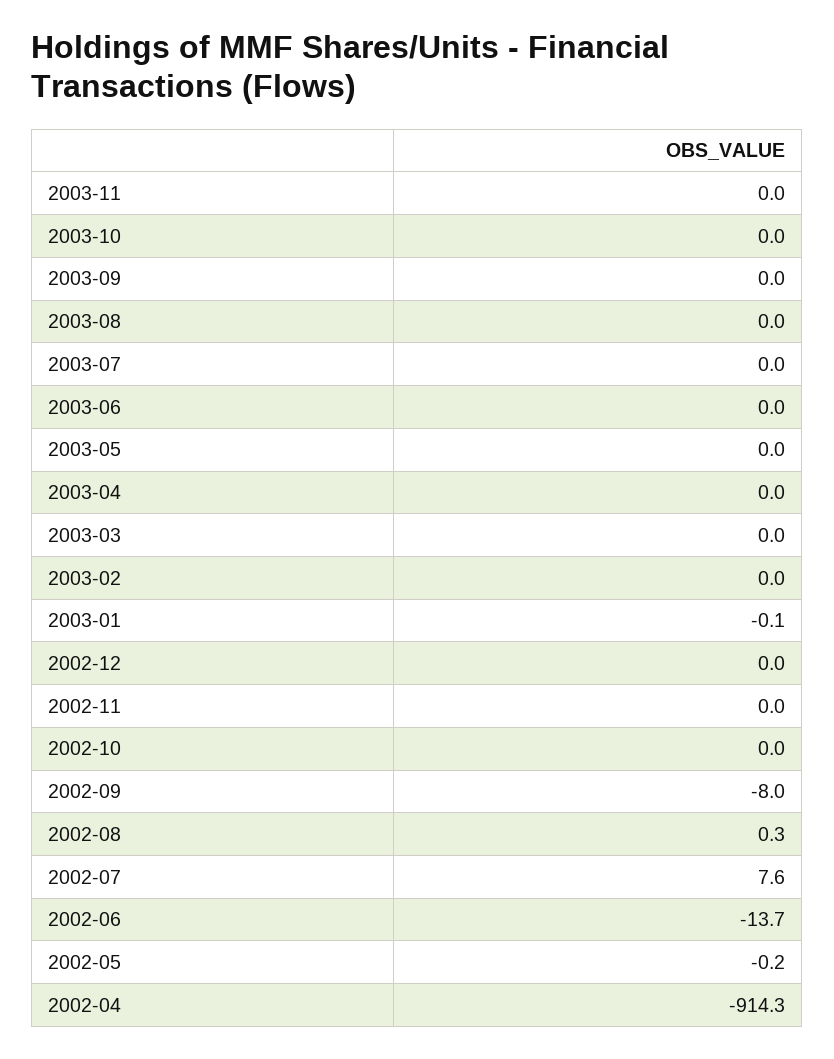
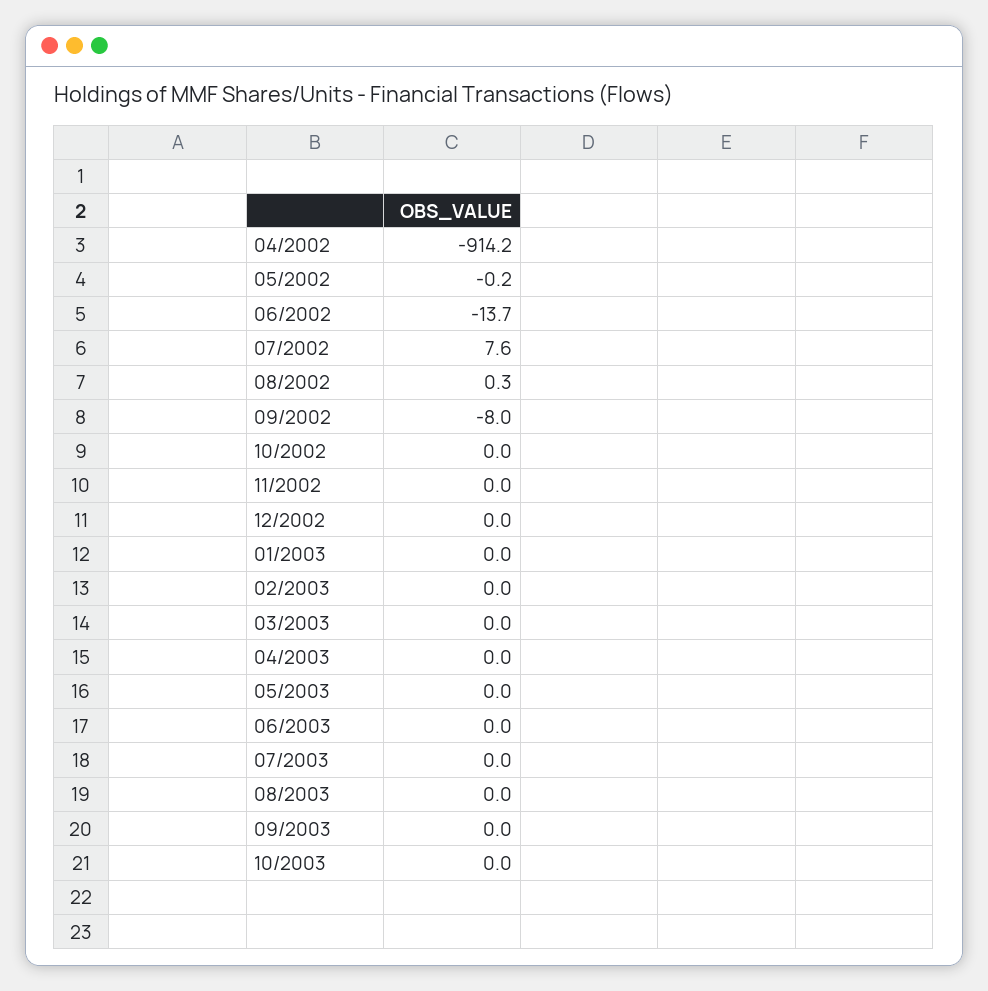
  {
-   "2003-11": 0,
    "2003-10": 0,
    "2003-09": 0,
    "2003-08": 0,
    "2003-07": 0,
    "2003-06": 0,
    "2003-05": 0,
    "2003-04": 0,
    "2003-03": 0,
    "2003-02": 0,
-   "2003-01": -0.1,
+   "2003-01": 0,
    "2002-12": 0,
    "2002-11": 0,
    "2002-10": 0,
    "2002-09": -8,
    "2002-08": 0.3,
    "2002-07": 7.6,
    "2002-06": -13.7,
    "2002-05": -0.2,
-   "2002-04": -914.3
+   "2002-04": -914.2
  }

